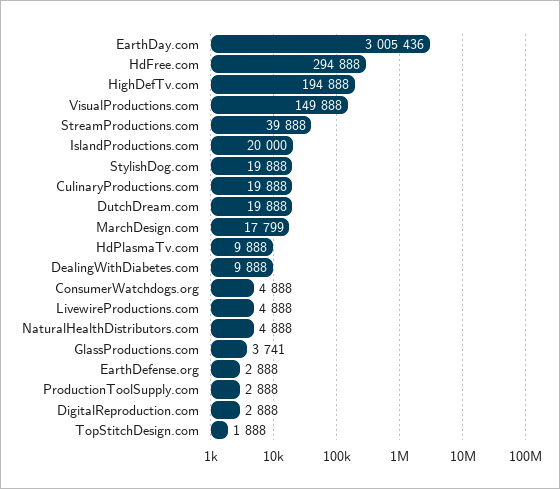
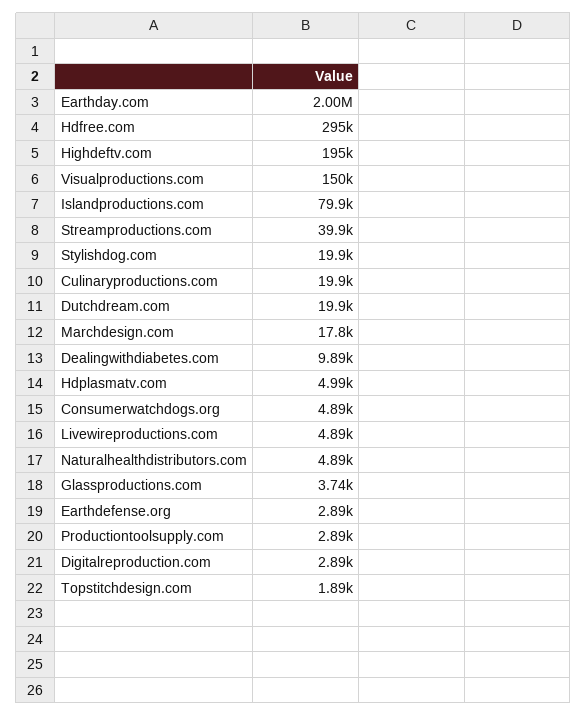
  {
-   "EarthDay.com": 3005436,
+   "EarthDay.com": 2000000,
    "HdFree.com": 294888,
    "HighDefTv.com": 194888,
    "VisualProductions.com": 149888,
    "StreamProductions.com": 39888,
-   "IslandProductions.com": 20000,
+   "IslandProductions.com": 79900,
    "StylishDog.com": 19888,
    "CulinaryProductions.com": 19888,
    "DutchDream.com": 19888,
    "MarchDesign.com": 17799,
-   "HdPlasmaTv.com": 9888,
+   "HdPlasmaTv.com": 4990,
    "DealingWithDiabetes.com": 9888,
    "ConsumerWatchdogs.org": 4888,
    "LivewireProductions.com": 4888,
    "NaturalHealthDistributors.com": 4888,
    "GlassProductions.com": 3741,
    "EarthDefense.org": 2888,
    "ProductionToolSupply.com": 2888,
    "DigitalReproduction.com": 2888,
    "TopStitchDesign.com": 1888
  }

